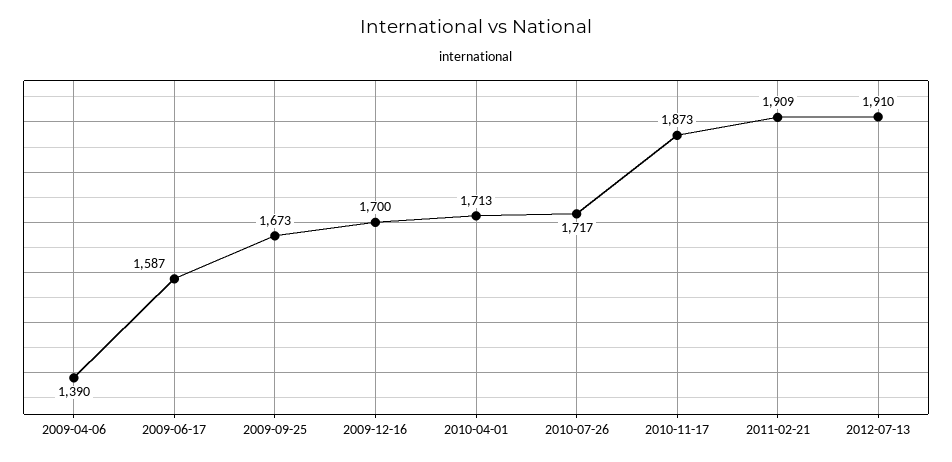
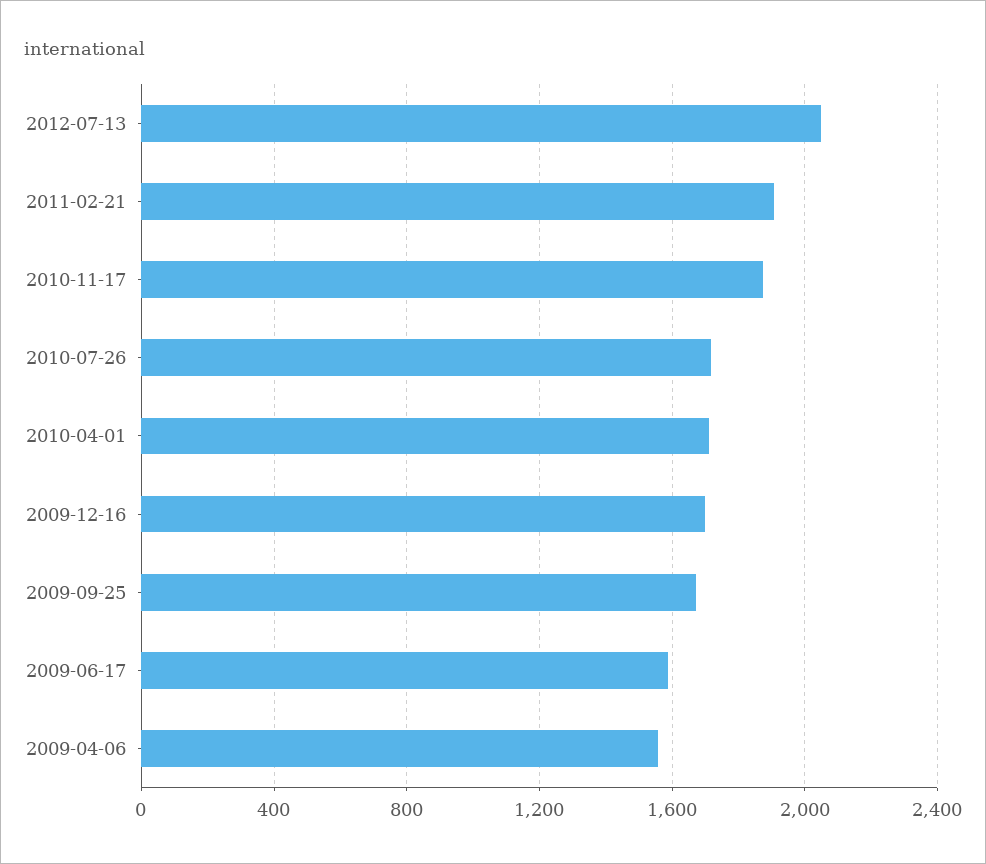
  {
-   "2009-04-06": 1390,
+   "2009-04-06": 1550,
    "2009-06-17": 1587,
    "2009-09-25": 1673,
    "2009-12-16": 1700,
    "2010-04-01": 1713,
    "2010-07-26": 1717,
    "2010-11-17": 1873,
    "2011-02-21": 1909,
-   "2012-07-13": 1910
+   "2012-07-13": 2050
  }

